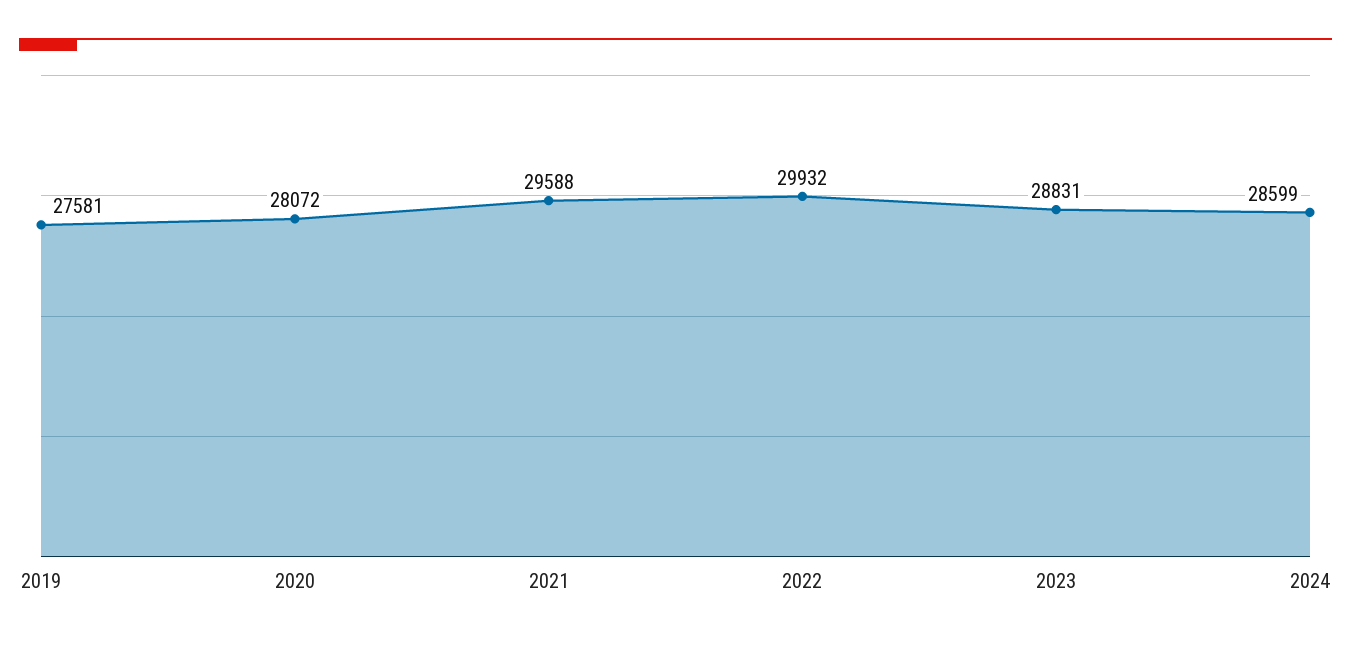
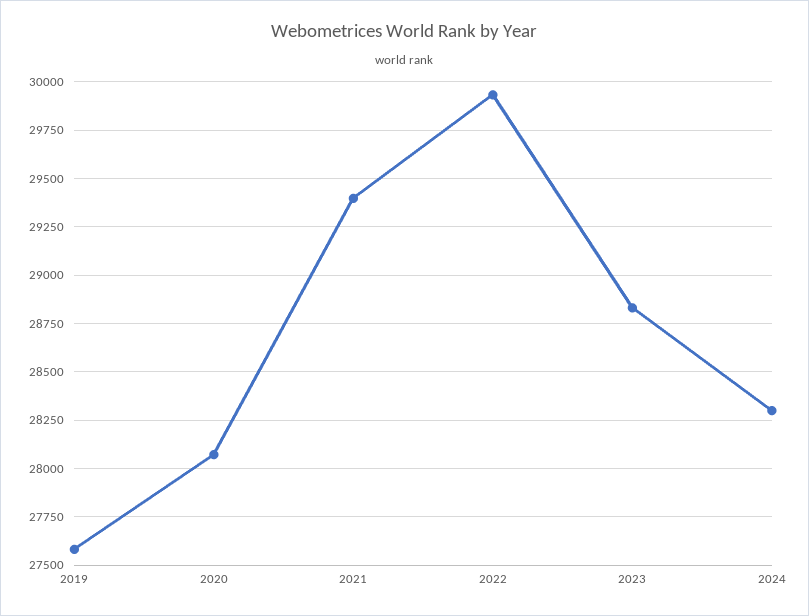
  {
    "2019": 27581,
    "2020": 28072,
-   "2021": 29588,
+   "2021": 29400,
    "2022": 29932,
    "2023": 28831,
-   "2024": 28599
+   "2024": 28300
  }

